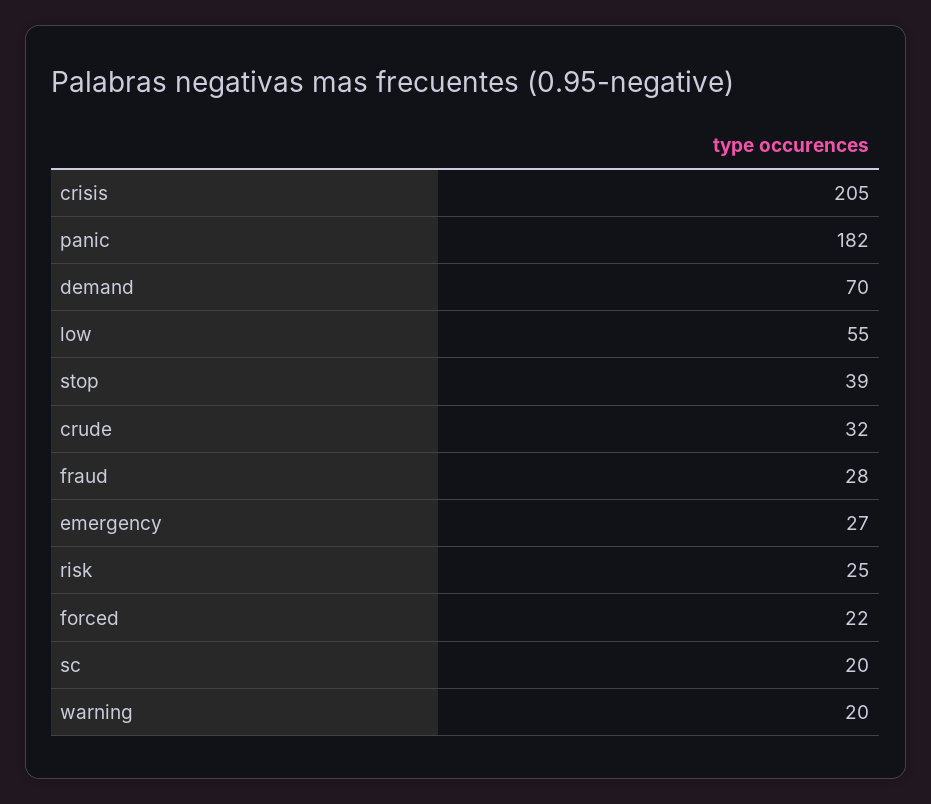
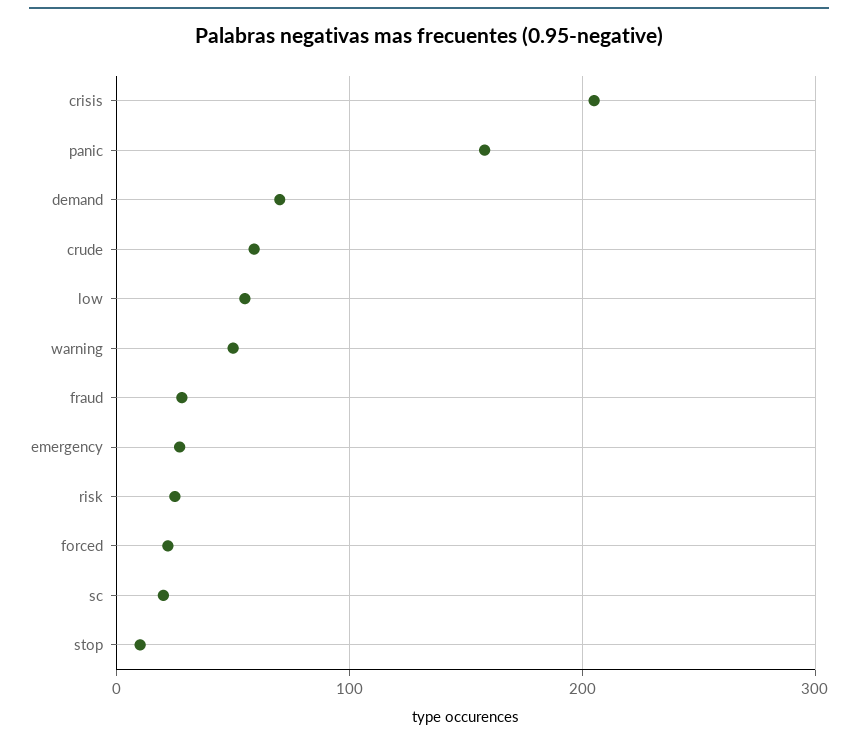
  {
    "crisis": 205,
-   "panic": 182,
+   "panic": 160,
    "demand": 70,
    "low": 55,
-   "stop": 39,
+   "stop": 10,
-   "crude": 32,
+   "crude": 60,
    "fraud": 28,
    "emergency": 27,
    "risk": 25,
    "forced": 22,
    "sc": 20,
-   "warning": 20
+   "warning": 50
  }

